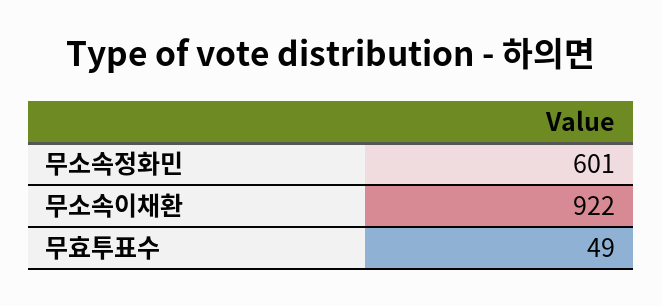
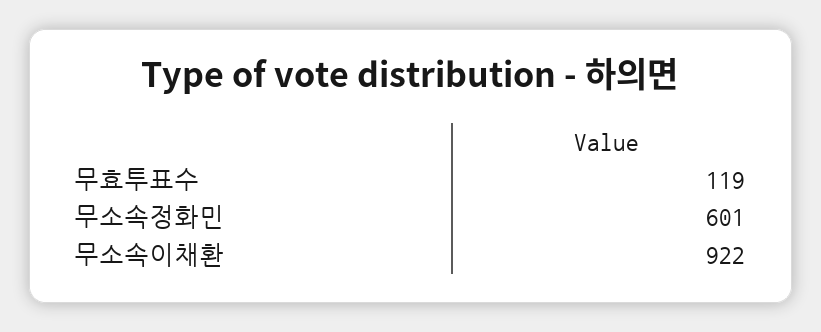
  {
    "무소속정화민": 601,
    "무소속이채환": 922,
-   "무효투표수": 49
+   "무효투표수": 119
  }

